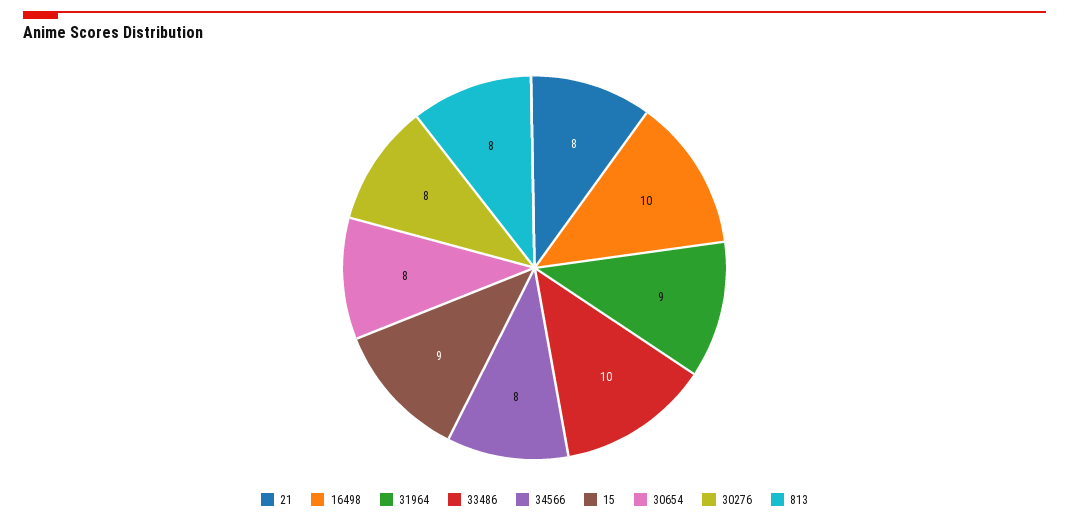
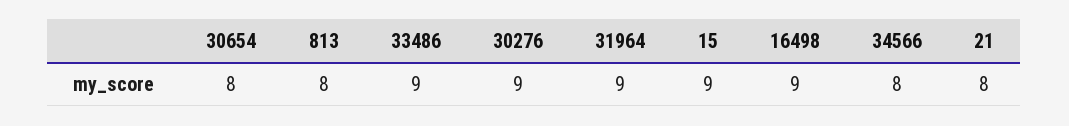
  {
    "21": 8,
-   "16498": 10,
+   "16498": 9,
    "31964": 9,
-   "33486": 10,
+   "33486": 9,
    "34566": 8,
    "15": 9,
    "30654": 8,
-   "30276": 8,
+   "30276": 9,
    "813": 8
  }

